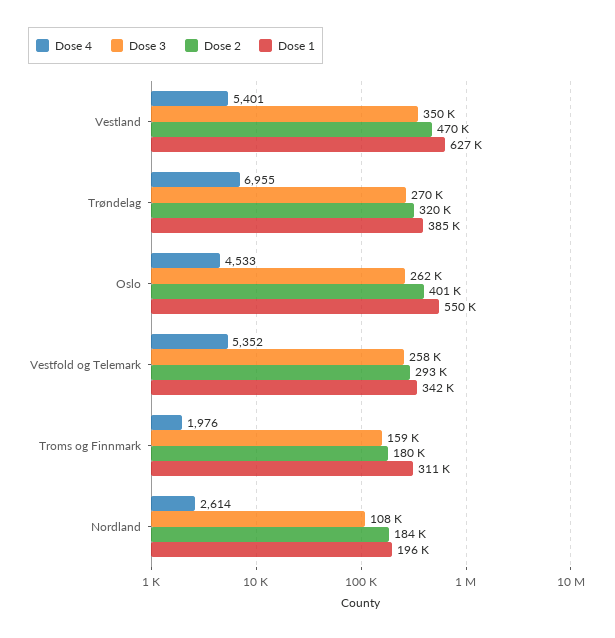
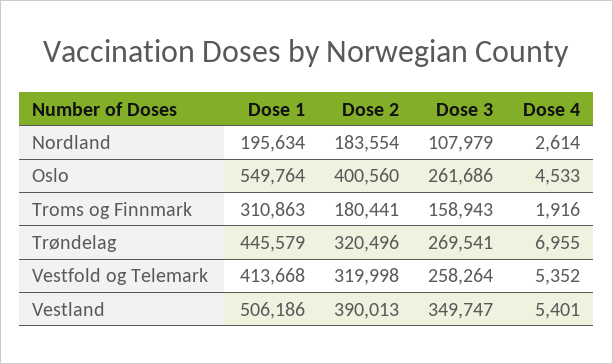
  {
    "Dose 4": {
      "Vestland": 5401,
      "Trøndelag": 6955,
      "Oslo": 4533,
      "Vestfold og Telemark": 5352,
-     "Troms og Finnmark": 1976,
+     "Troms og Finnmark": 1916,
      "Nordland": 2614
    },
    "Dose 3": {
      "Vestland": 349747,
      "Trøndelag": 269541,
      "Oslo": 261686,
      "Vestfold og Telemark": 258264,
      "Troms og Finnmark": 158943,
      "Nordland": 107979
    },
    "Dose 2": {
-     "Vestland": 470000,
+     "Vestland": 390013,
      "Trøndelag": 320496,
      "Oslo": 400560,
-     "Vestfold og Telemark": 293000,
+     "Vestfold og Telemark": 319998,
      "Troms og Finnmark": 180441,
      "Nordland": 183554
    },
    "Dose 1": {
-     "Vestland": 627000,
+     "Vestland": 506186,
-     "Trøndelag": 385000,
+     "Trøndelag": 445579,
      "Oslo": 549764,
-     "Vestfold og Telemark": 342000,
+     "Vestfold og Telemark": 413668,
      "Troms og Finnmark": 310863,
      "Nordland": 195634
    }
  }

